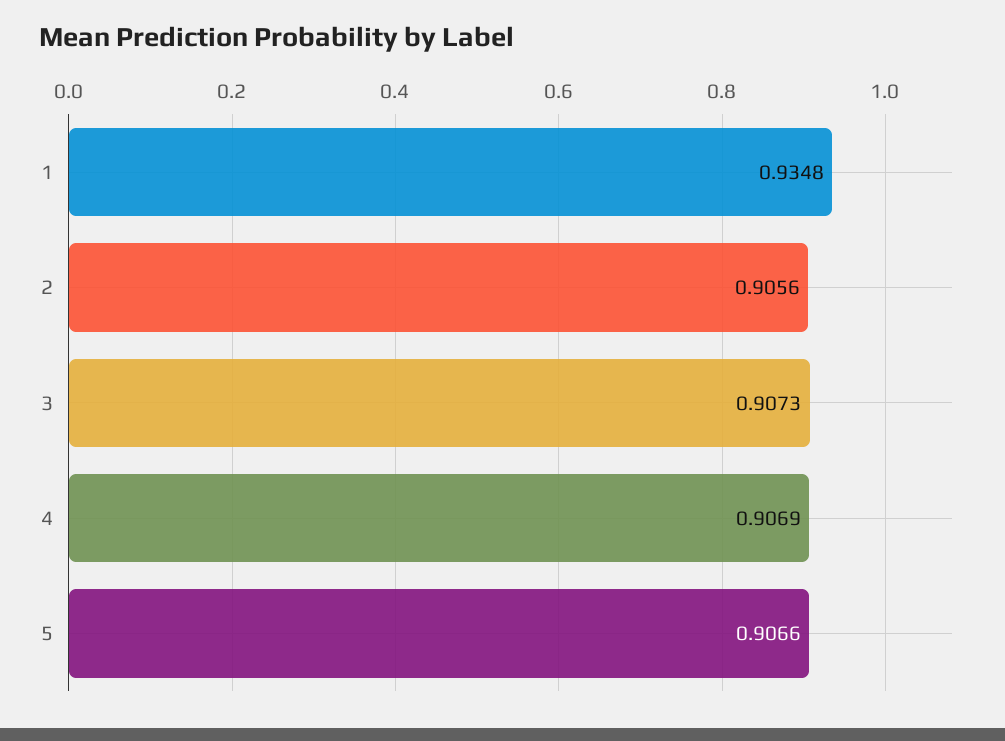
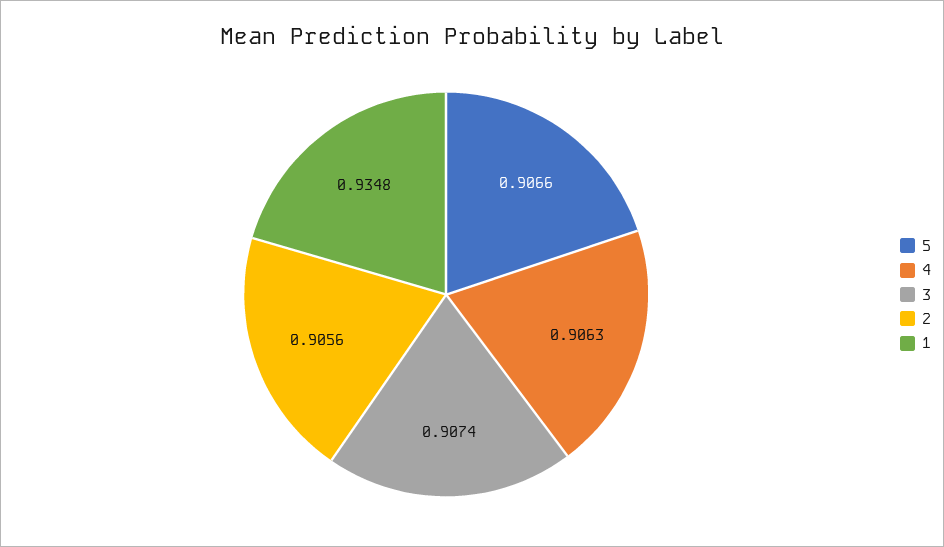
  {
    "1": 0.9348,
    "2": 0.9056,
-   "3": 0.9073,
+   "3": 0.9074,
-   "4": 0.9069,
+   "4": 0.9063,
    "5": 0.9066
  }

